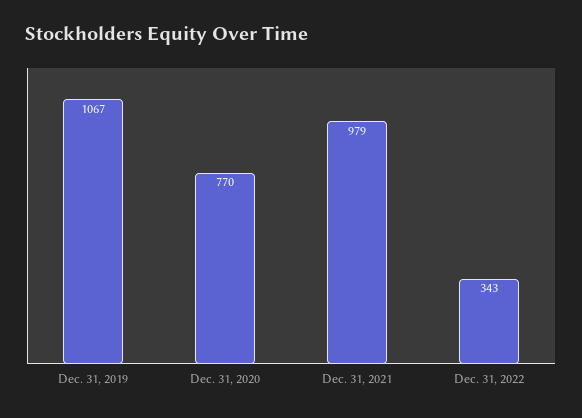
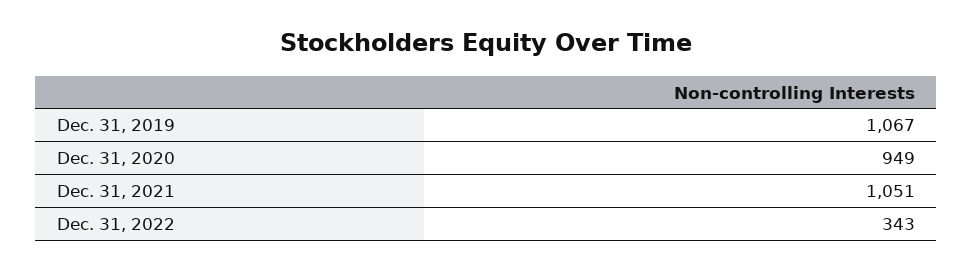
  {
    "Dec. 31, 2019": 1067,
-   "Dec. 31, 2020": 770,
+   "Dec. 31, 2020": 949,
-   "Dec. 31, 2021": 979,
+   "Dec. 31, 2021": 1051,
    "Dec. 31, 2022": 343
  }

